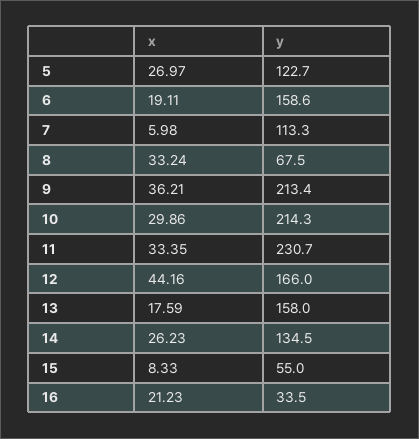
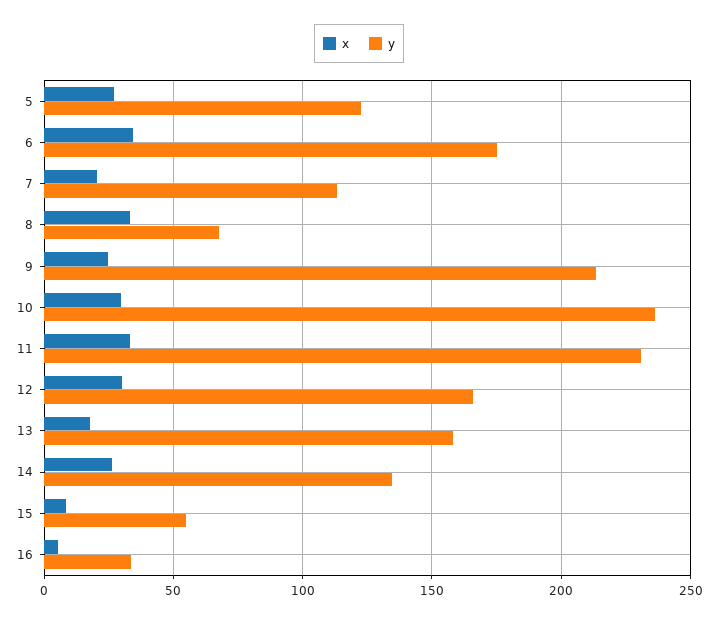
  {
    "x": {
      "5": 26.97,
-     "6": 19.11,
+     "6": 35,
-     "7": 5.98,
+     "7": 20,
      "8": 33.24,
-     "9": 36.21,
+     "9": 25,
      "10": 29.86,
      "11": 33.35,
-     "12": 44.16,
+     "12": 30,
      "13": 17.59,
      "14": 26.23,
      "15": 8.33,
-     "16": 21.23
+     "16": 5
    },
    "y": {
      "5": 122.7,
-     "6": 158.6,
+     "6": 175,
      "7": 113.3,
      "8": 67.5,
      "9": 213.4,
-     "10": 214.3,
+     "10": 235,
      "11": 230.7,
      "12": 166,
      "13": 158,
      "14": 134.5,
      "15": 55,
      "16": 33.5
    }
  }

